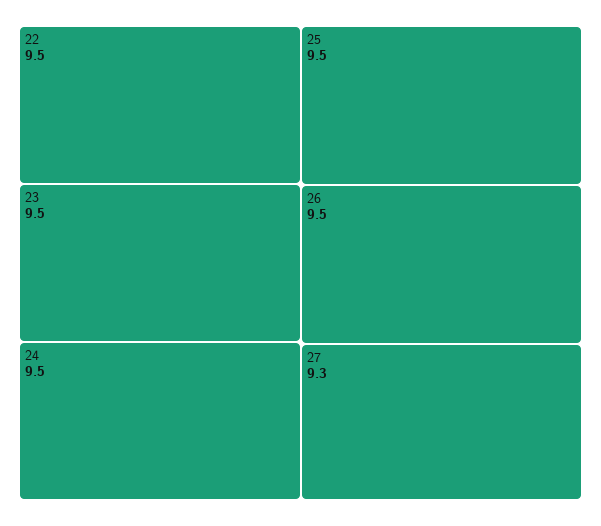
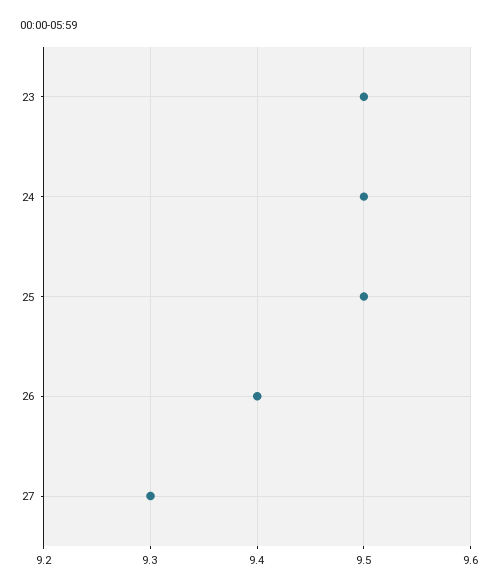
  {
-   "22": 9.5,
    "23": 9.5,
    "24": 9.5,
    "25": 9.5,
-   "26": 9.5,
+   "26": 9.4,
    "27": 9.3
  }

